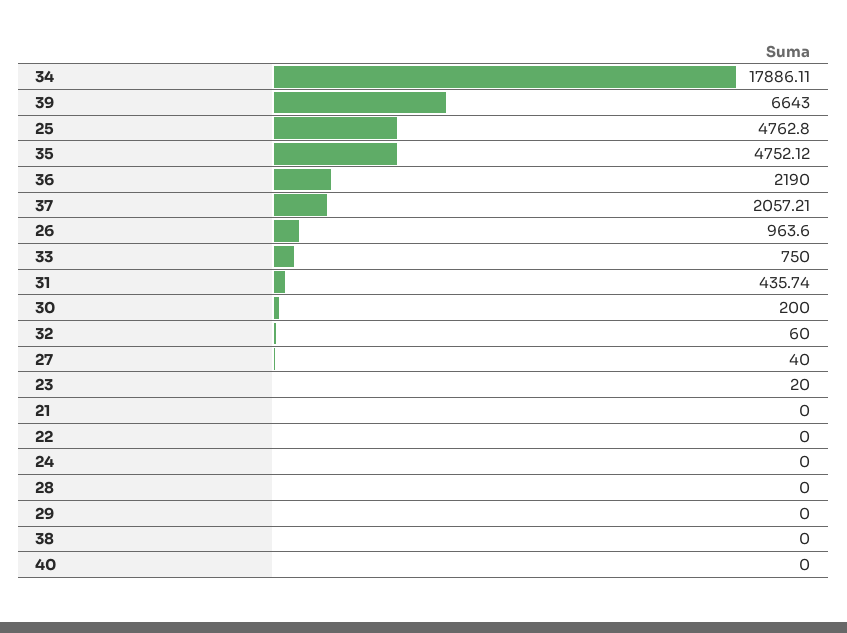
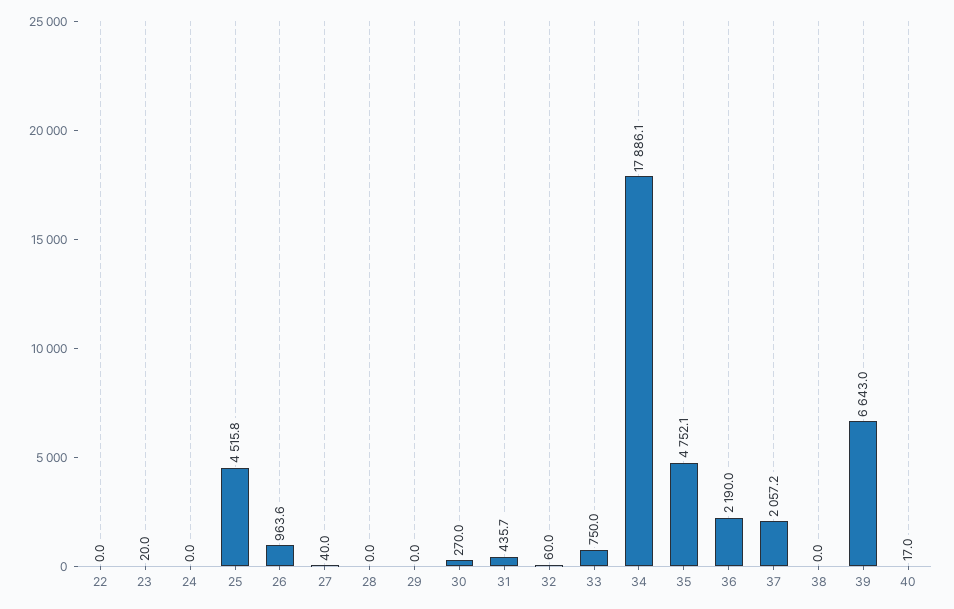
  {
    "34": 17886.11,
    "39": 6643,
-   "25": 4762.8,
+   "25": 4515.8,
    "35": 4752.12,
    "36": 2190,
    "37": 2057.21,
    "26": 963.6,
    "33": 750,
    "31": 435.74,
-   "30": 200,
+   "30": 270,
    "32": 60,
    "27": 40,
    "23": 20,
-   "21": 0,
    "22": 0,
    "24": 0,
    "28": 0,
    "29": 0,
    "38": 0,
-   "40": 0
+   "40": 17
  }

